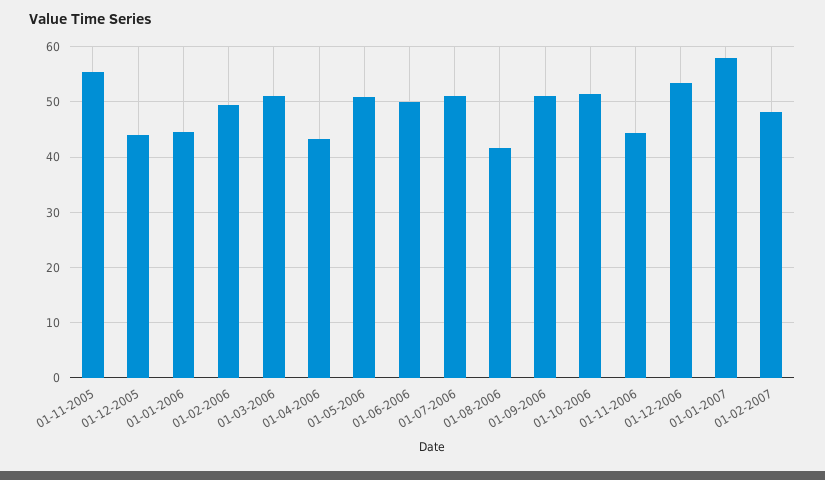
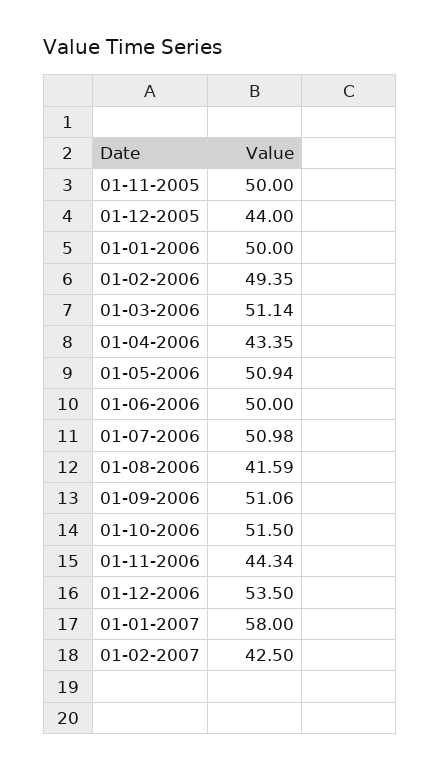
  {
-   "01-11-2005": 56,
+   "01-11-2005": 50,
    "01-12-2005": 44,
-   "01-01-2006": 44,
+   "01-01-2006": 50,
    "01-02-2006": 49.35,
    "01-03-2006": 51.14,
    "01-04-2006": 43.35,
    "01-05-2006": 50.94,
    "01-06-2006": 50,
    "01-07-2006": 50.98,
    "01-08-2006": 41.59,
    "01-09-2006": 51.06,
    "01-10-2006": 51.5,
    "01-11-2006": 44.34,
    "01-12-2006": 53.5,
    "01-01-2007": 58,
-   "01-02-2007": 48
+   "01-02-2007": 42.5
  }

